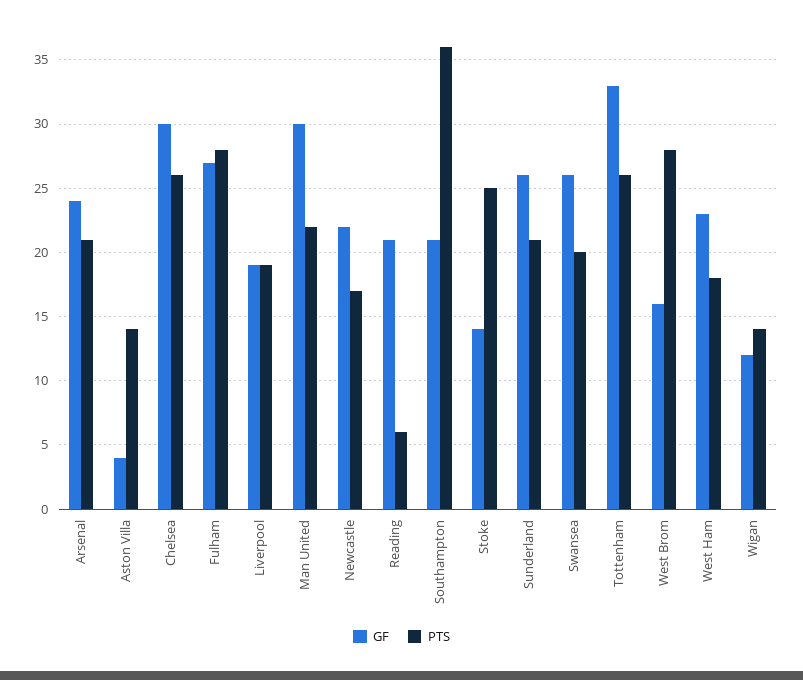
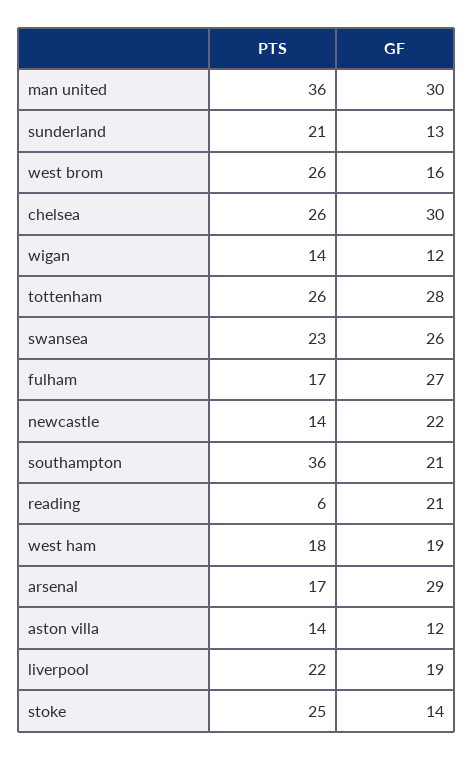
  {
    "GF": {
-     "Arsenal": 24,
+     "Arsenal": 29,
-     "Aston Villa": 4,
+     "Aston Villa": 12,
      "Chelsea": 30,
      "Fulham": 27,
      "Liverpool": 19,
      "Man United": 30,
      "Newcastle": 22,
      "Reading": 21,
      "Southampton": 21,
      "Stoke": 14,
-     "Sunderland": 26,
+     "Sunderland": 13,
      "Swansea": 26,
-     "Tottenham": 33,
+     "Tottenham": 28,
      "West Brom": 16,
-     "West Ham": 23,
+     "West Ham": 19,
      "Wigan": 12
    },
    "PTS": {
-     "Arsenal": 21,
+     "Arsenal": 17,
      "Aston Villa": 14,
      "Chelsea": 26,
-     "Fulham": 28,
+     "Fulham": 17,
-     "Liverpool": 19,
+     "Liverpool": 22,
-     "Man United": 22,
+     "Man United": 36,
-     "Newcastle": 17,
+     "Newcastle": 14,
      "Reading": 6,
      "Southampton": 36,
      "Stoke": 25,
      "Sunderland": 21,
-     "Swansea": 20,
+     "Swansea": 23,
      "Tottenham": 26,
-     "West Brom": 28,
+     "West Brom": 26,
      "West Ham": 18,
      "Wigan": 14
    }
  }

